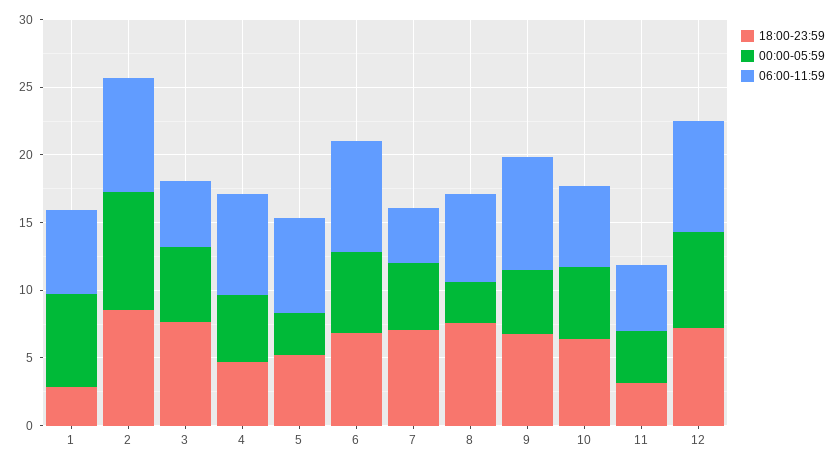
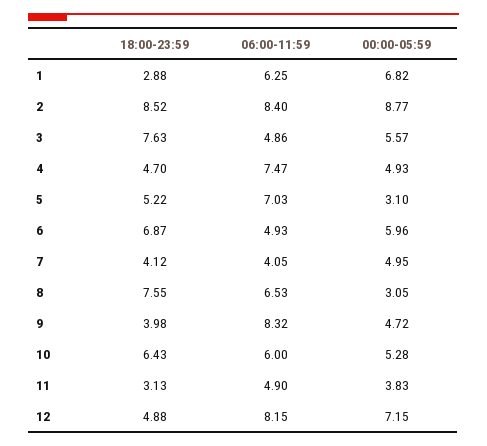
  {
    "18:00-23:59": {
      "1": 2.88,
      "2": 8.52,
      "3": 7.63,
      "4": 4.7,
      "5": 5.22,
      "6": 6.87,
-     "7": 7,
+     "7": 4.12,
      "8": 7.55,
-     "9": 7,
+     "9": 3.98,
      "10": 6.43,
      "11": 3.13,
-     "12": 7
+     "12": 4.88
    },
    "00:00-05:59": {
      "1": 6.82,
      "2": 8.77,
      "3": 5.57,
      "4": 4.93,
      "5": 3.1,
      "6": 5.96,
      "7": 4.95,
      "8": 3.05,
      "9": 4.72,
      "10": 5.28,
      "11": 3.83,
      "12": 7.15
    },
    "06:00-11:59": {
      "1": 6.25,
      "2": 8.4,
      "3": 4.86,
      "4": 7.47,
      "5": 7.03,
-     "6": 8,
+     "6": 4.93,
      "7": 4.05,
      "8": 6.53,
      "9": 8.32,
      "10": 6,
      "11": 4.9,
      "12": 8.15
    }
  }

